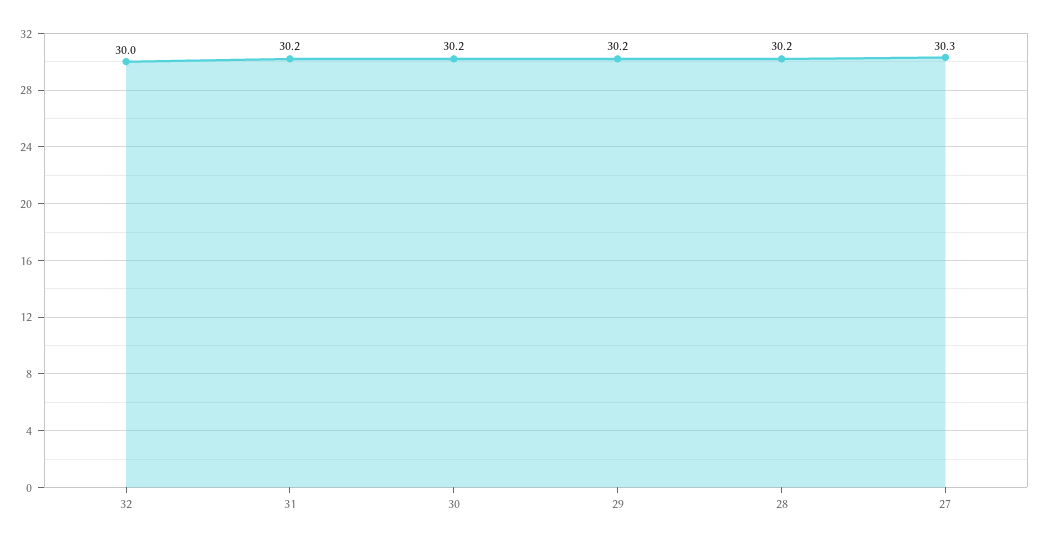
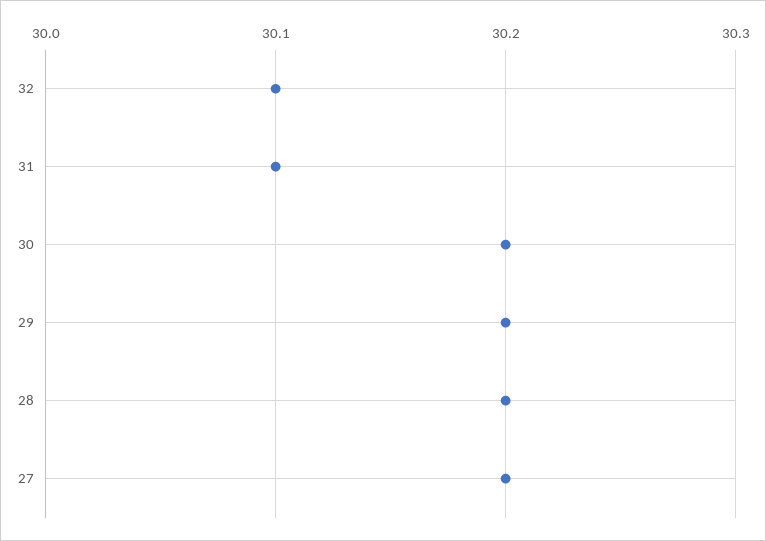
  {
-   "32": 30,
+   "32": 30.1,
-   "31": 30.2,
+   "31": 30.1,
    "30": 30.2,
    "29": 30.2,
    "28": 30.2,
-   "27": 30.3
+   "27": 30.2
  }

